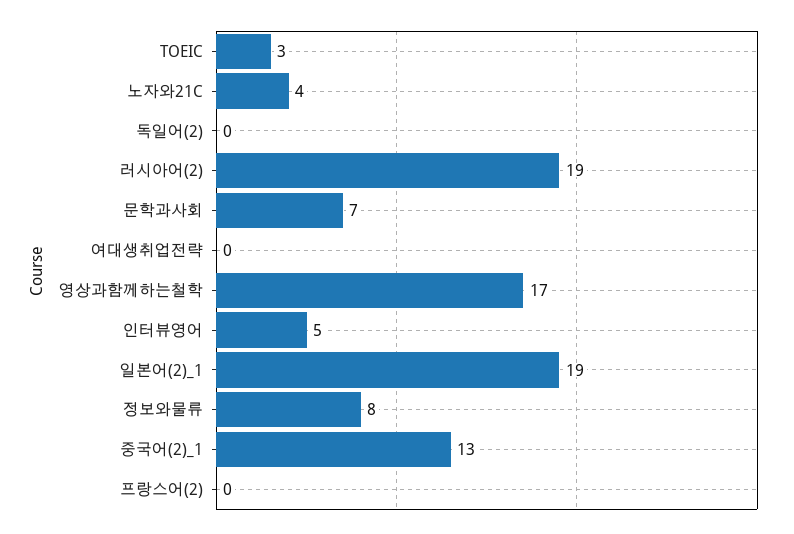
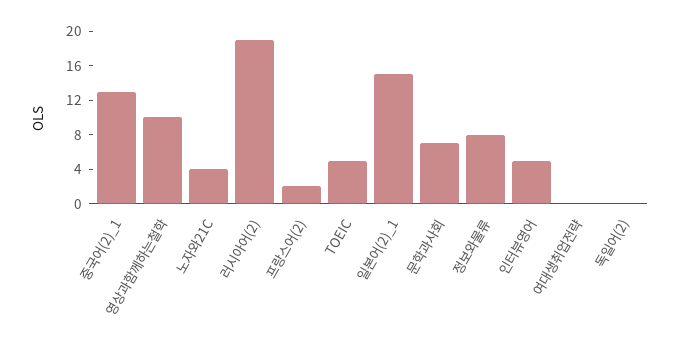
  {
-   "TOEIC": 3,
+   "TOEIC": 5,
    "노자와21C": 4,
    "독일어(2)": 0,
    "러시아어(2)": 19,
    "문학과사회": 7,
    "여대생취업전략": 0,
-   "영상과함께하는철학": 17,
+   "영상과함께하는철학": 10,
    "인터뷰영어": 5,
-   "일본어(2)_1": 19,
+   "일본어(2)_1": 15,
    "정보와물류": 8,
    "중국어(2)_1": 13,
-   "프랑스어(2)": 0
+   "프랑스어(2)": 2
  }

